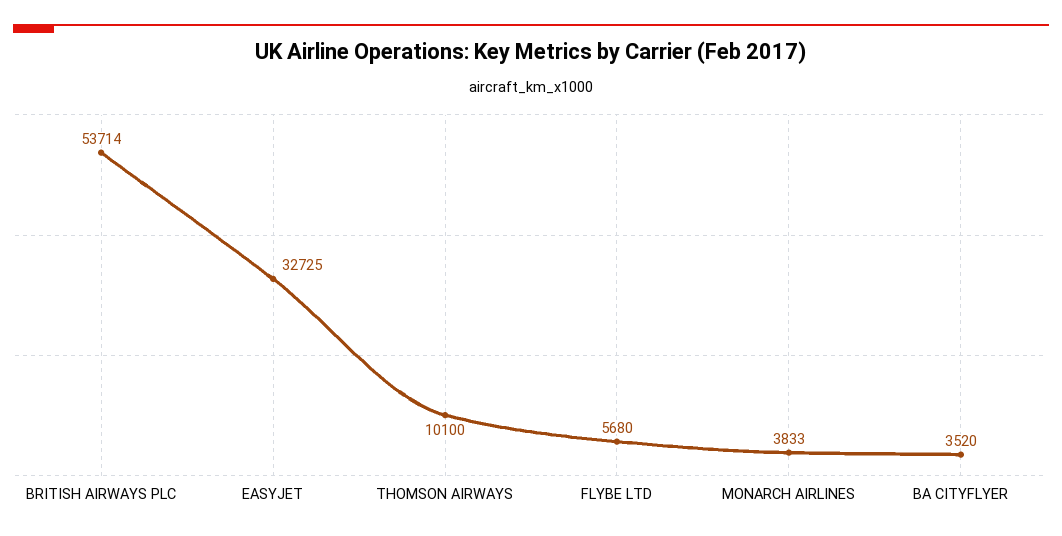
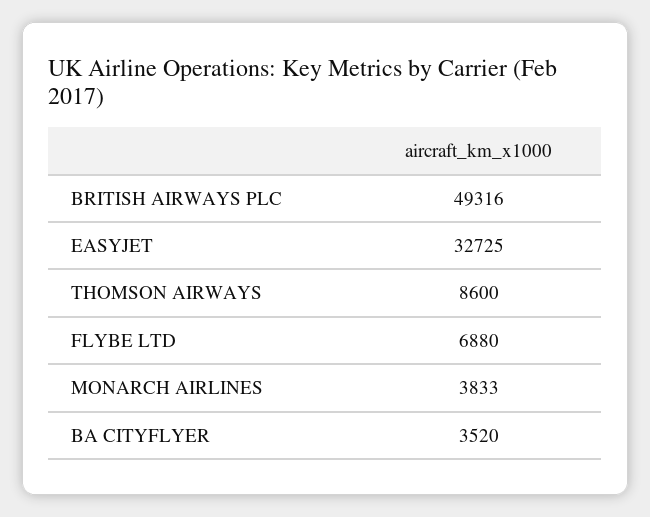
  {
-   "BRITISH AIRWAYS PLC": 53714,
+   "BRITISH AIRWAYS PLC": 49316,
    "EASYJET": 32725,
-   "THOMSON AIRWAYS": 10100,
+   "THOMSON AIRWAYS": 8600,
-   "FLYBE LTD": 5680,
+   "FLYBE LTD": 6880,
    "MONARCH AIRLINES": 3833,
    "BA CITYFLYER": 3520
  }

